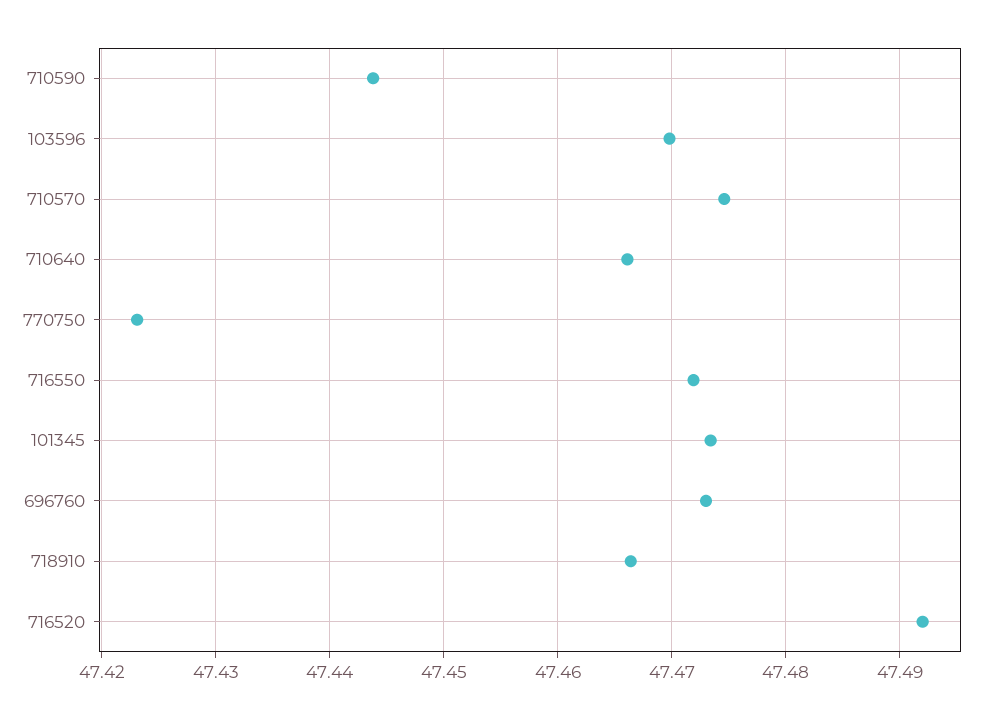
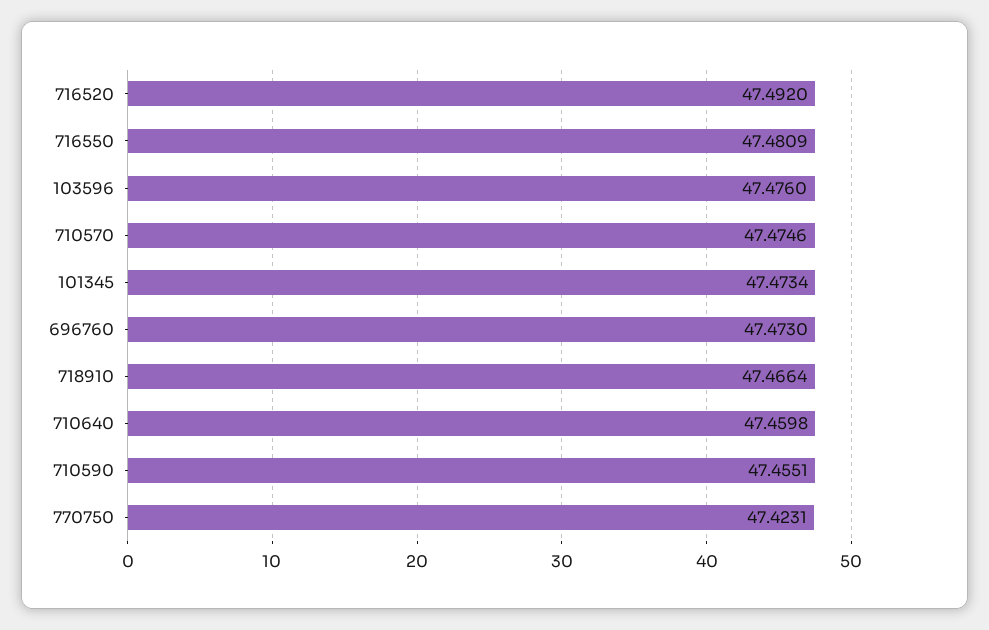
  {
-   "710590": 47.444,
+   "710590": 47.4551,
-   "103596": 47.47,
+   "103596": 47.476,
    "710570": 47.4746,
-   "710640": 47.466,
+   "710640": 47.4598,
    "770750": 47.4231,
-   "716550": 47.472,
+   "716550": 47.4809,
    "101345": 47.4734,
    "696760": 47.473,
    "718910": 47.4664,
    "716520": 47.492
  }

